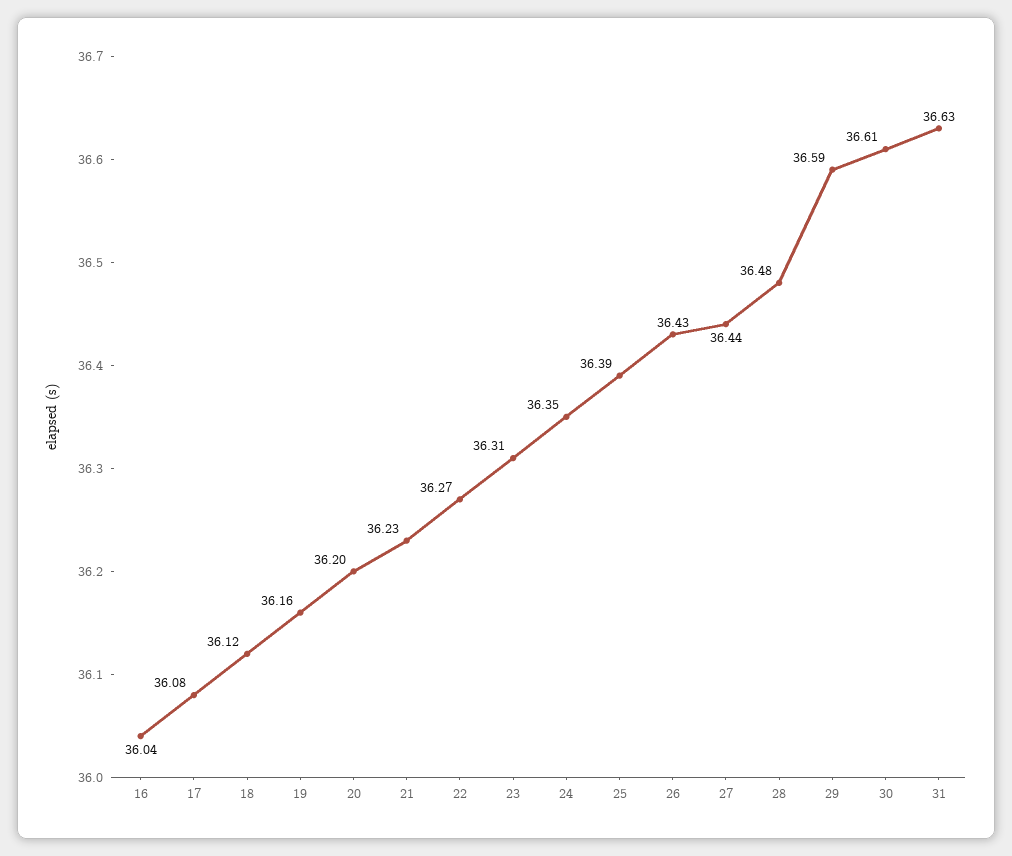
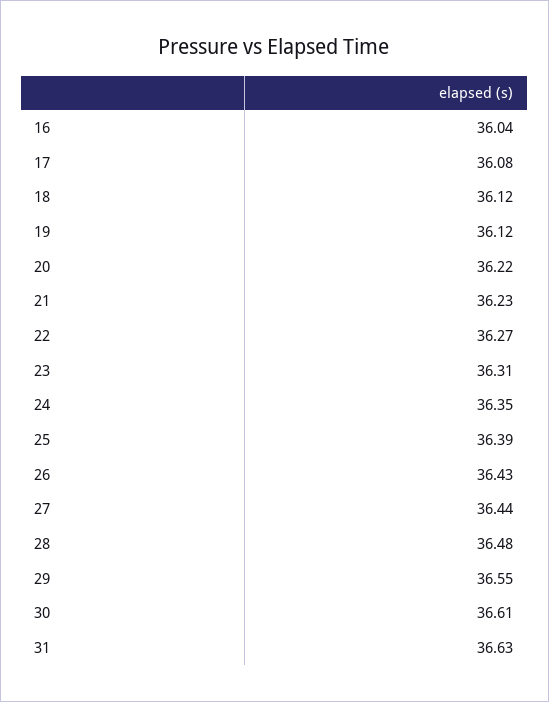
  {
    "16": 36.04,
    "17": 36.08,
    "18": 36.12,
-   "19": 36.16,
+   "19": 36.12,
-   "20": 36.2,
+   "20": 36.22,
    "21": 36.23,
    "22": 36.27,
    "23": 36.31,
    "24": 36.35,
    "25": 36.39,
    "26": 36.43,
    "27": 36.44,
    "28": 36.48,
-   "29": 36.59,
+   "29": 36.55,
    "30": 36.61,
    "31": 36.63
  }

